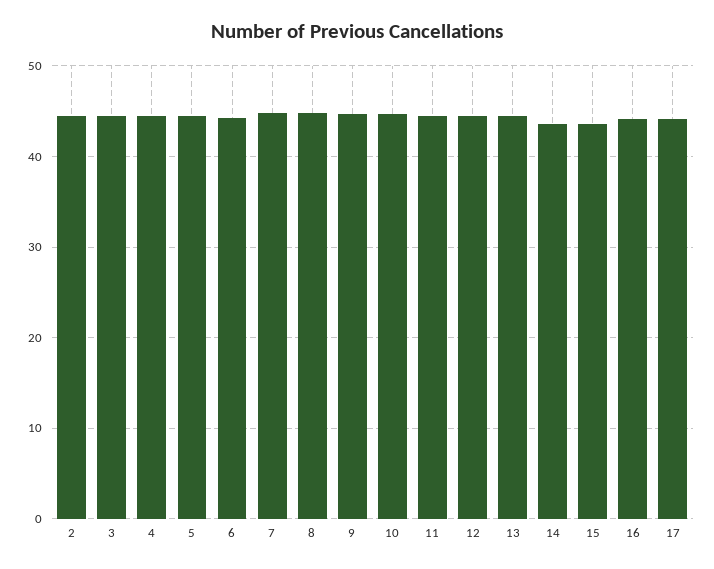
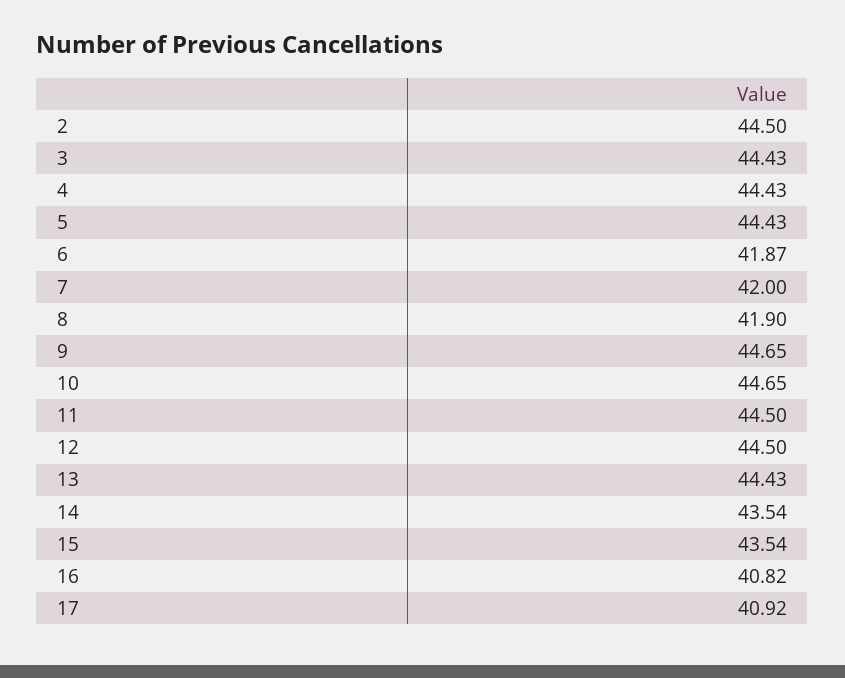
  {
    "2": 44.5,
    "3": 44.43,
    "4": 44.43,
    "5": 44.43,
-   "6": 44,
+   "6": 41.87,
-   "7": 45,
+   "7": 42,
-   "8": 45,
+   "8": 41.9,
    "9": 44.65,
    "10": 44.65,
    "11": 44.5,
    "12": 44.5,
    "13": 44.43,
    "14": 43.54,
    "15": 43.54,
-   "16": 44,
+   "16": 40.82,
-   "17": 44
+   "17": 40.92
  }

